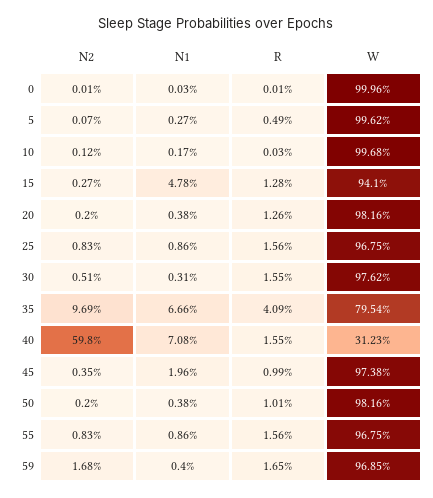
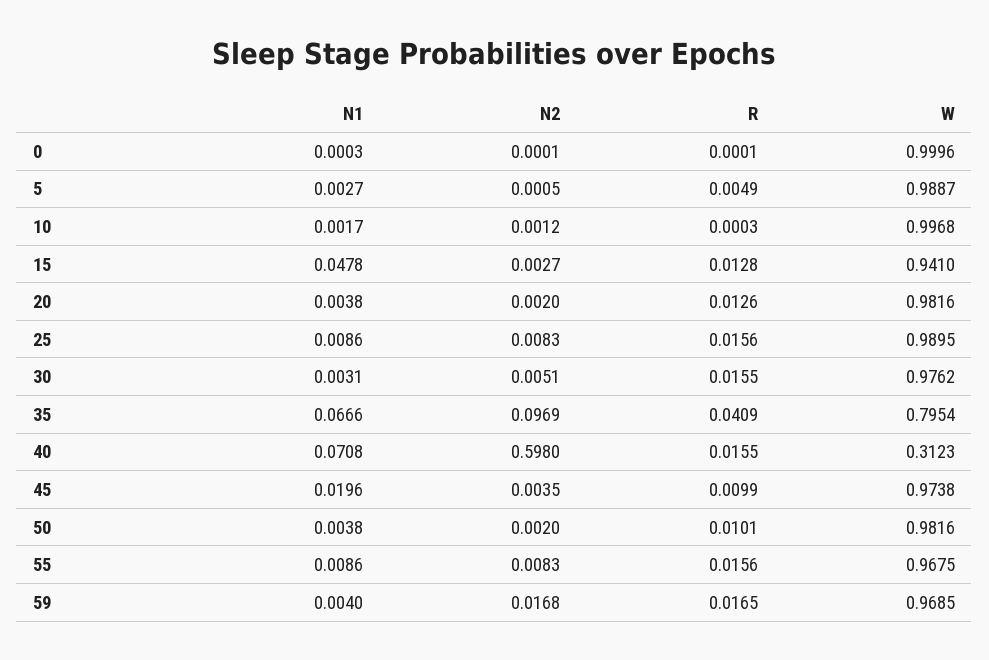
  {
    "N2": {
      "0": 0.0001,
-     "5": 0.0007,
+     "5": 0.0005,
      "10": 0.0012,
      "15": 0.0027,
      "20": 0.002,
      "25": 0.0083,
      "30": 0.0051,
      "35": 0.0969,
      "40": 0.598,
      "45": 0.0035,
      "50": 0.002,
      "55": 0.0083,
      "59": 0.0168
    },
    "N1": {
      "0": 0.0003,
      "5": 0.0027,
      "10": 0.0017,
      "15": 0.0478,
      "20": 0.0038,
      "25": 0.0086,
      "30": 0.0031,
      "35": 0.0666,
      "40": 0.0708,
      "45": 0.0196,
      "50": 0.0038,
      "55": 0.0086,
      "59": 0.004
    },
    "R": {
      "0": 0.0001,
      "5": 0.0049,
      "10": 0.0003,
      "15": 0.0128,
      "20": 0.0126,
      "25": 0.0156,
      "30": 0.0155,
      "35": 0.0409,
      "40": 0.0155,
      "45": 0.0099,
      "50": 0.0101,
      "55": 0.0156,
      "59": 0.0165
    },
    "W": {
      "0": 0.9996,
-     "5": 0.9962,
+     "5": 0.9887,
      "10": 0.9968,
      "15": 0.941,
      "20": 0.9816,
-     "25": 0.9675,
+     "25": 0.9895,
      "30": 0.9762,
      "35": 0.7954,
      "40": 0.3123,
      "45": 0.9738,
      "50": 0.9816,
      "55": 0.9675,
      "59": 0.9685
    }
  }

